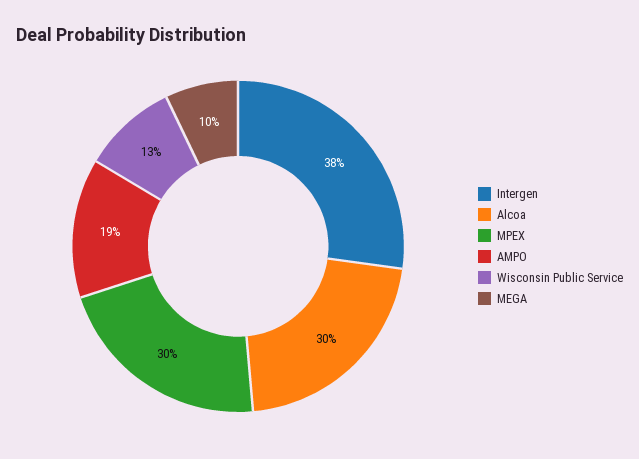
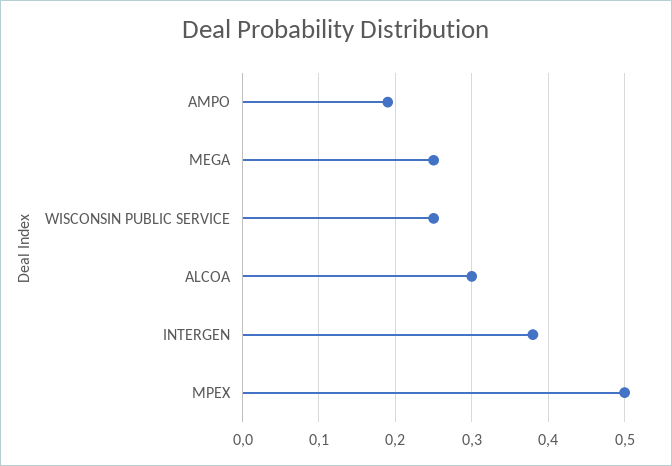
  {
    "Intergen": 0.38,
    "Alcoa": 0.3,
-   "MPEX": 0.3,
+   "MPEX": 0.5,
    "AMPO": 0.19,
-   "Wisconsin Public Service": 0.13,
+   "Wisconsin Public Service": 0.25,
-   "MEGA": 0.1
+   "MEGA": 0.25
  }

